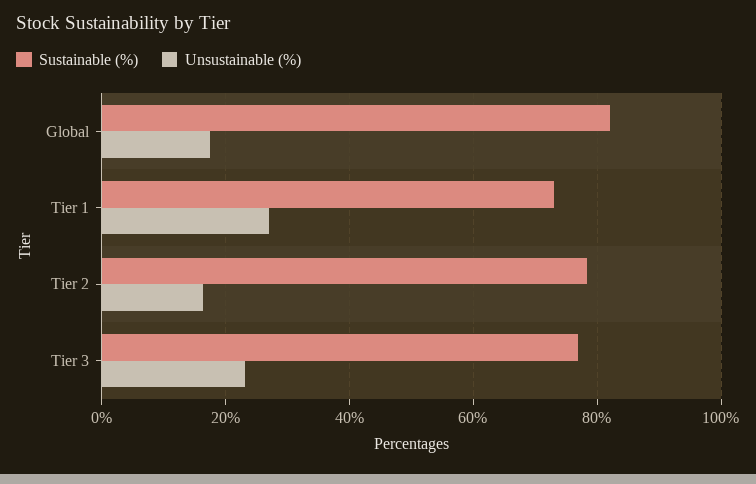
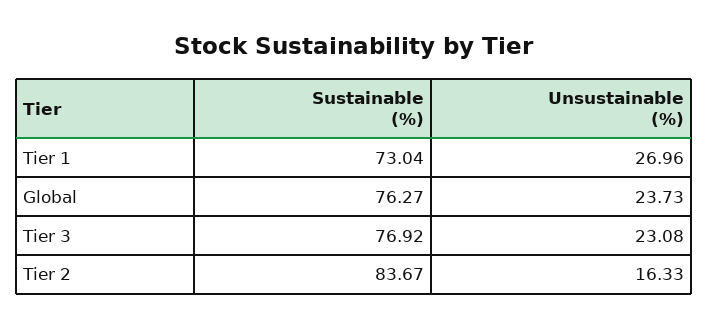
  {
    "Sustainable (%)": {
-     "Global": 82,
+     "Global": 76.27,
      "Tier 1": 73.04,
-     "Tier 2": 78,
+     "Tier 2": 83.67,
      "Tier 3": 76.92
    },
    "Unsustainable (%)": {
-     "Global": 18,
+     "Global": 23.73,
      "Tier 1": 26.96,
      "Tier 2": 16.33,
      "Tier 3": 23.08
    }
  }

